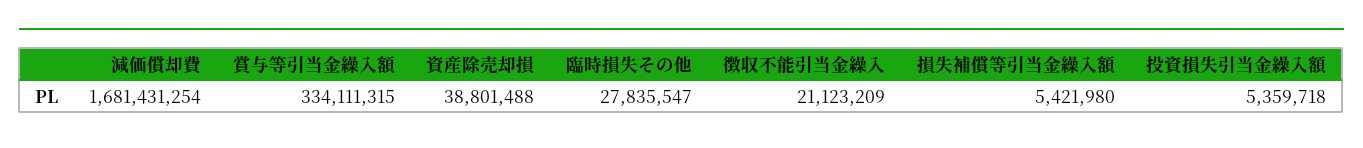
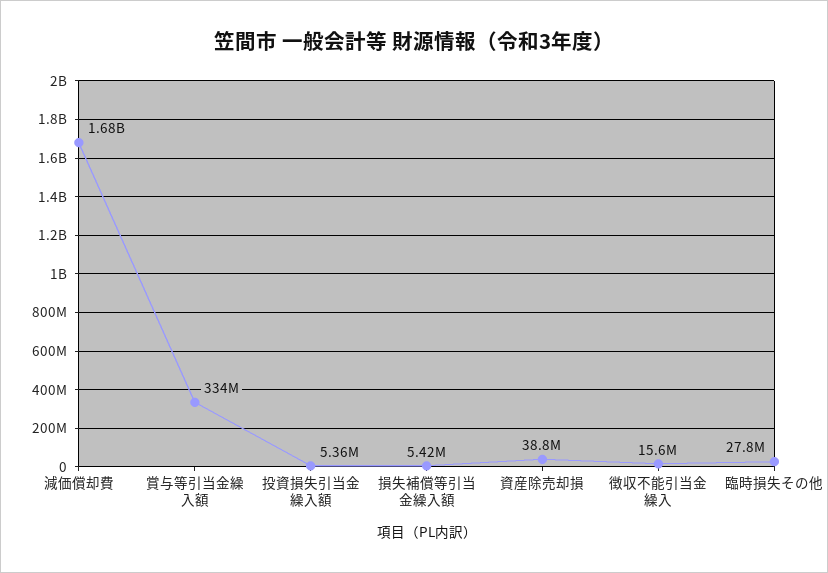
  {
    "減価償却費": 1681431254,
    "賞与等引当金繰入額": 334111315,
    "資産除売却損": 38801488,
    "臨時損失その他": 27835547,
-   "徴収不能引当金繰入": 21123209,
+   "徴収不能引当金繰入": 15600000,
    "損失補償等引当金繰入額": 5421980,
    "投資損失引当金繰入額": 5359718
  }

